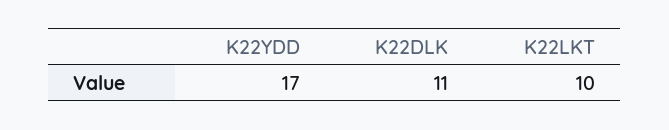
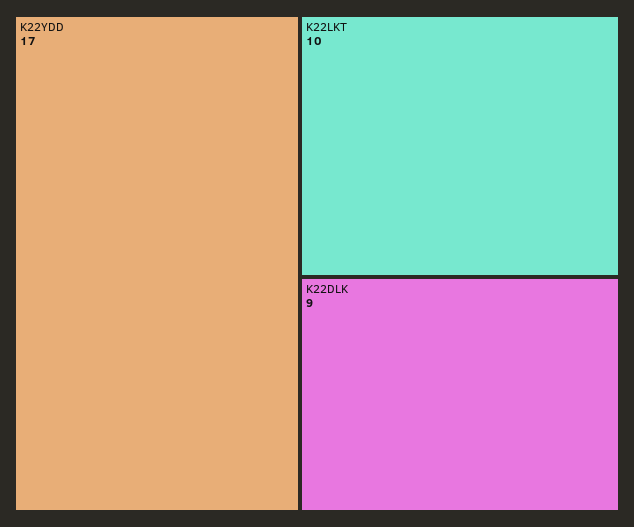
  {
    "K22YDD": 17,
-   "K22DLK": 11,
+   "K22DLK": 9,
    "K22LKT": 10
  }

